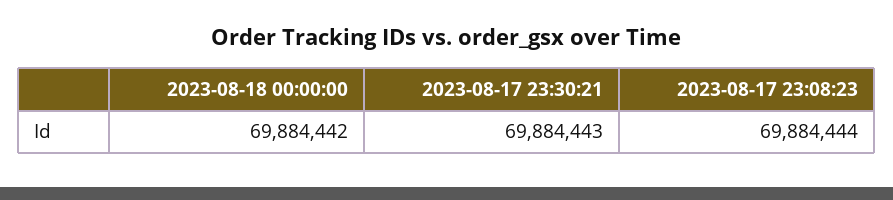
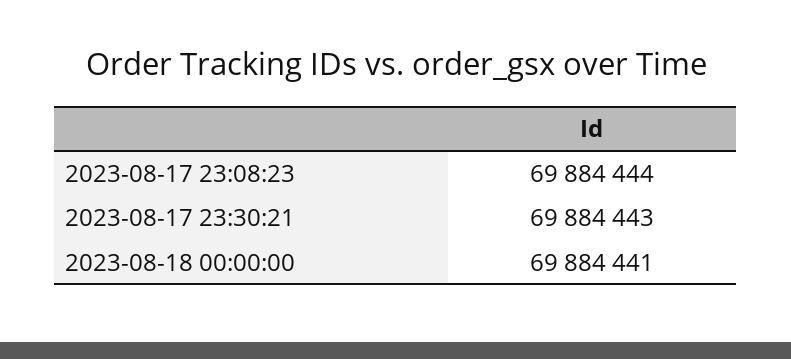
  {
-   "2023-08-18 00:00:00": 69884442,
+   "2023-08-18 00:00:00": 69884441,
    "2023-08-17 23:30:21": 69884443,
    "2023-08-17 23:08:23": 69884444
  }

